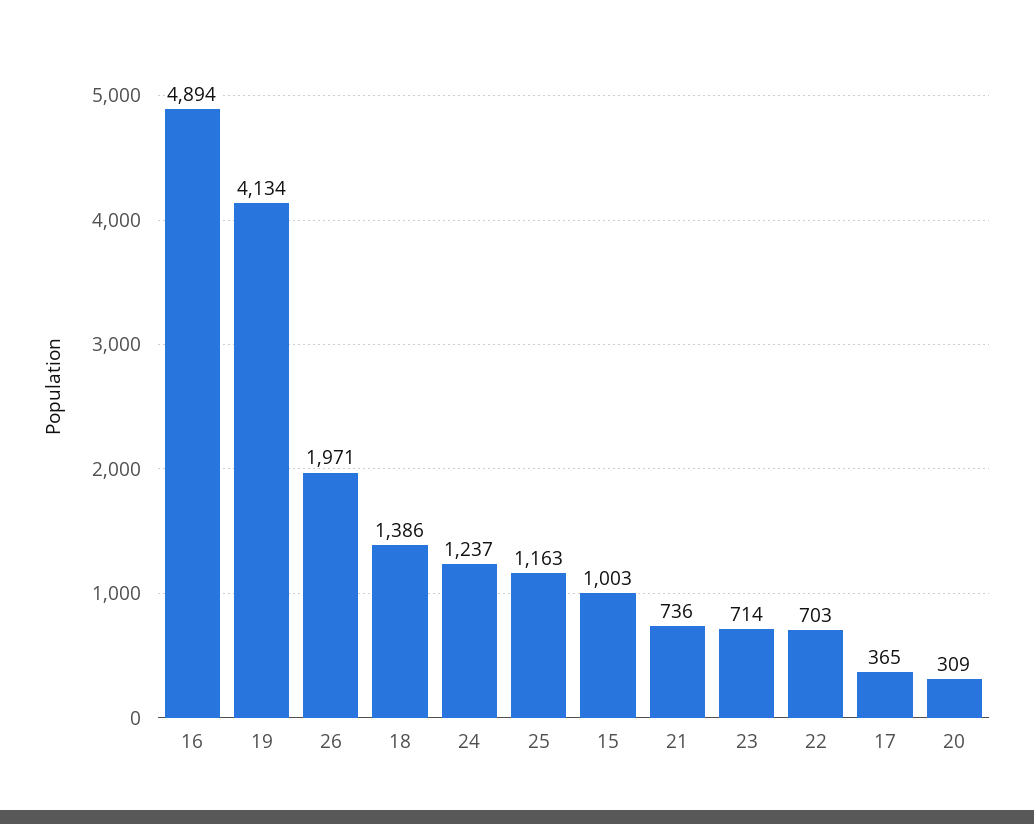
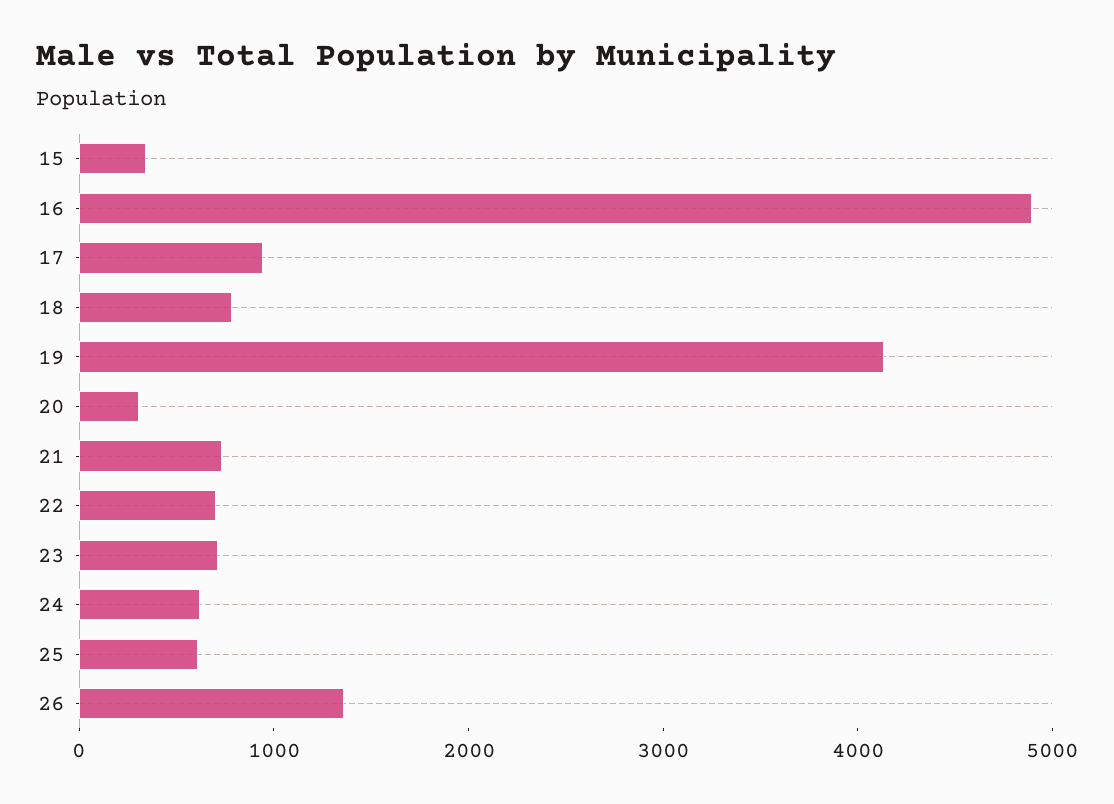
  {
    "16": 4894,
    "19": 4134,
-   "26": 1971,
+   "26": 1400,
-   "18": 1386,
+   "18": 800,
-   "24": 1237,
+   "24": 600,
-   "25": 1163,
+   "25": 600,
-   "15": 1003,
+   "15": 400,
    "21": 736,
    "23": 714,
    "22": 703,
-   "17": 365,
+   "17": 1000,
    "20": 309
  }

